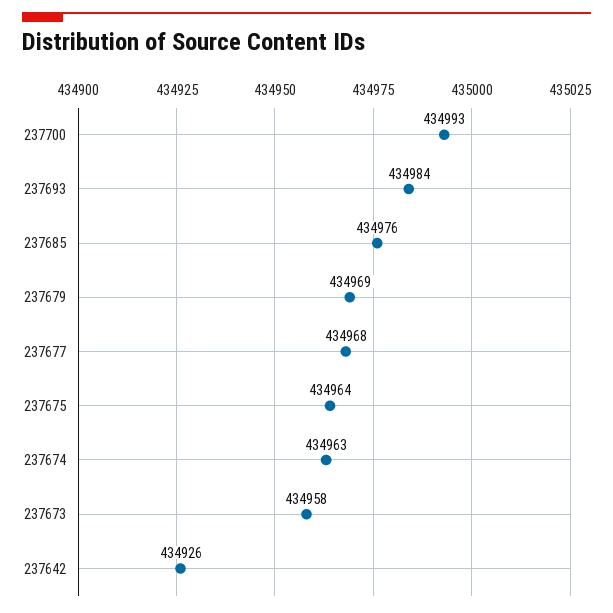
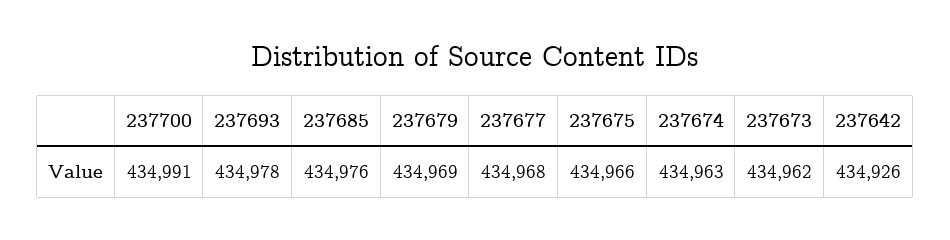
  {
-   "237700": 434993,
+   "237700": 434991,
-   "237693": 434984,
+   "237693": 434978,
    "237685": 434976,
    "237679": 434969,
    "237677": 434968,
-   "237675": 434964,
+   "237675": 434966,
    "237674": 434963,
-   "237673": 434958,
+   "237673": 434962,
    "237642": 434926
  }

